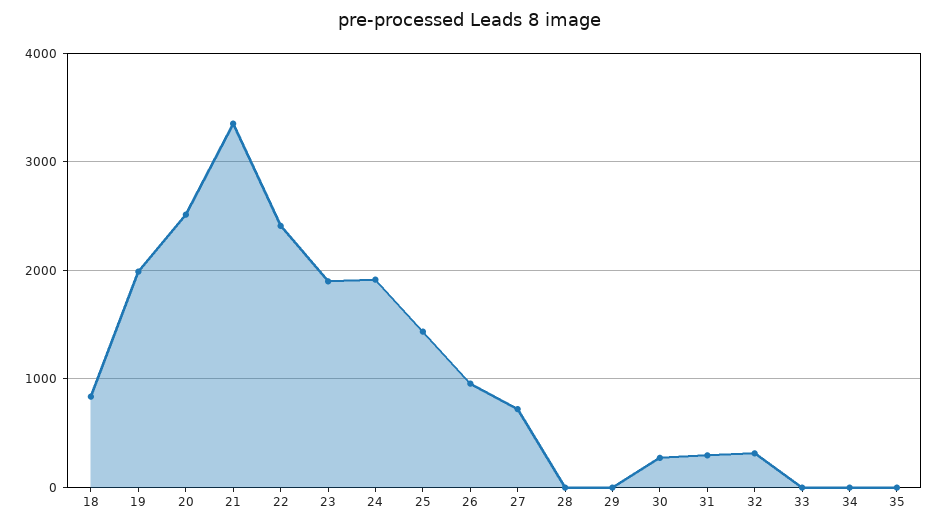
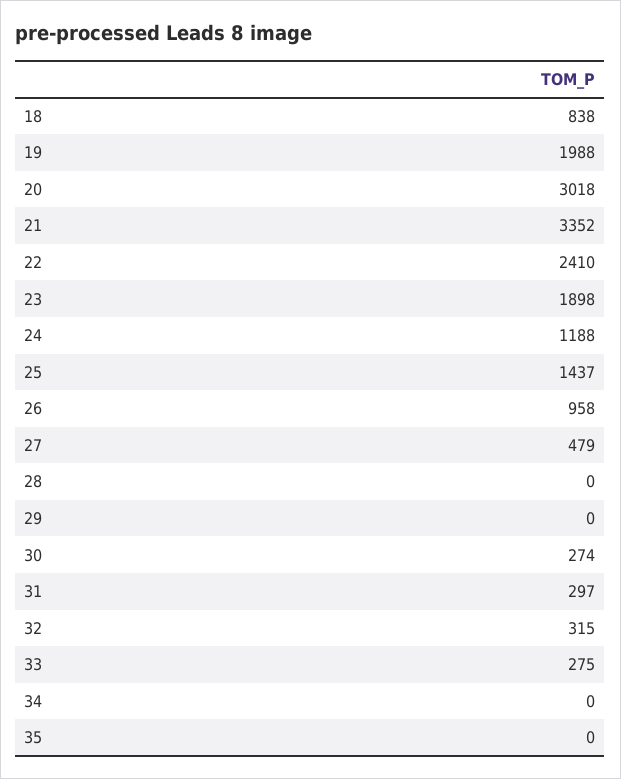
  {
    "18": 838,
    "19": 1988,
-   "20": 2500,
+   "20": 3018,
    "21": 3352,
    "22": 2410,
    "23": 1898,
-   "24": 1900,
+   "24": 1188,
    "25": 1437,
    "26": 958,
-   "27": 700,
+   "27": 479,
    "28": 0,
    "29": 0,
    "30": 274,
    "31": 297,
    "32": 315,
-   "33": 0,
+   "33": 275,
    "34": 0,
    "35": 0
  }

